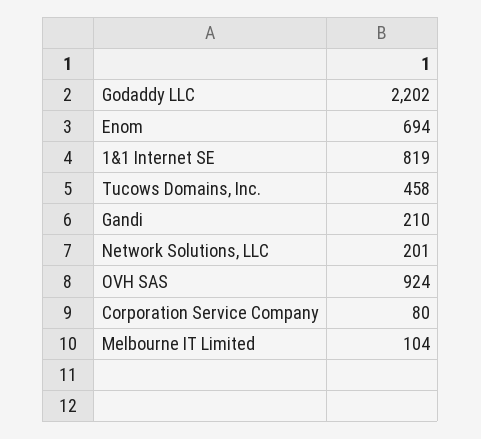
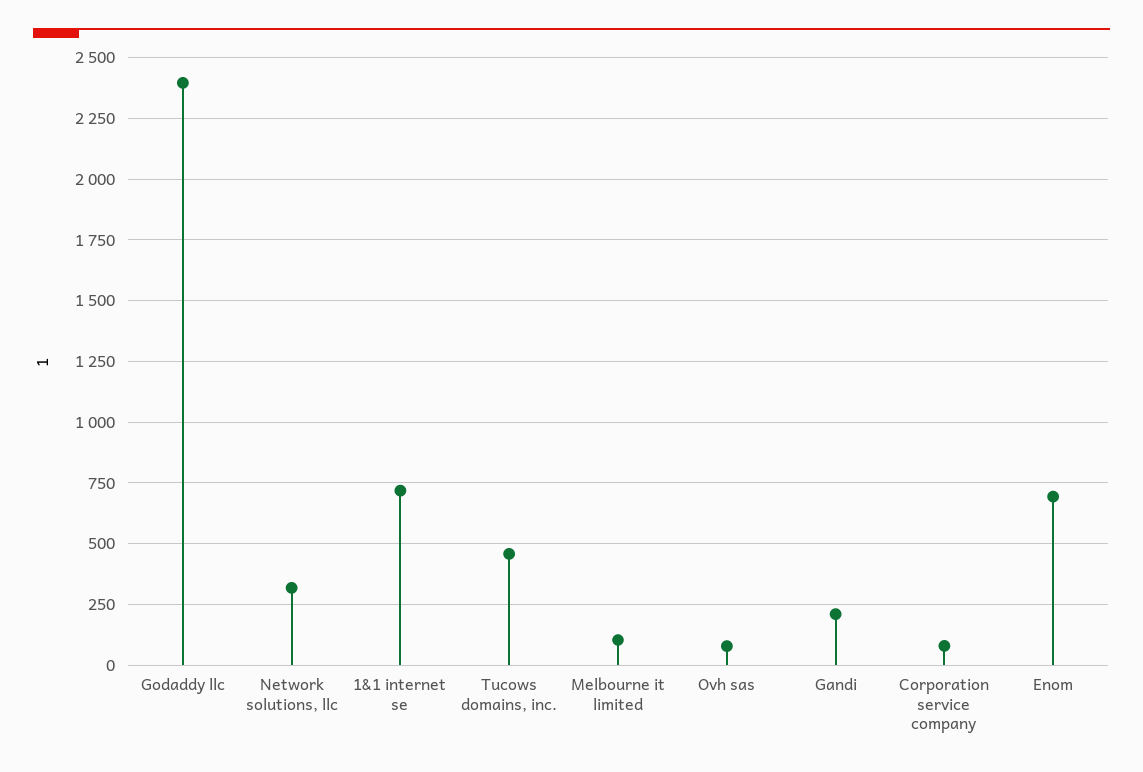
  {
-   "Godaddy LLC": 2202,
+   "Godaddy LLC": 2400,
    "Enom": 694,
-   "1&1 Internet SE": 819,
+   "1&1 Internet SE": 725,
    "Tucows Domains, Inc.": 458,
    "Gandi": 210,
-   "Network Solutions, LLC": 201,
+   "Network Solutions, LLC": 325,
-   "OVH SAS": 924,
+   "OVH SAS": 75,
    "Corporation Service Company": 80,
    "Melbourne IT Limited": 104
  }

